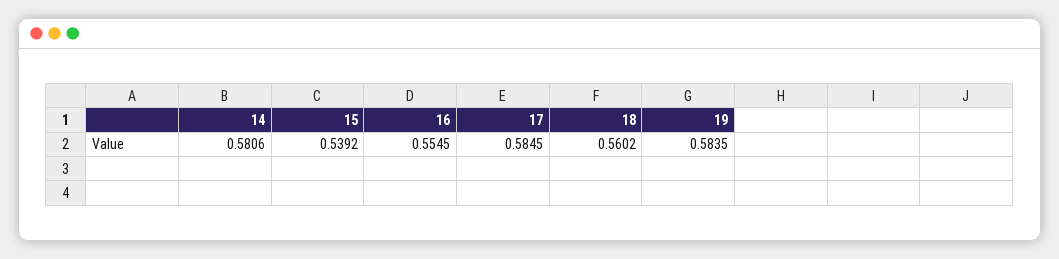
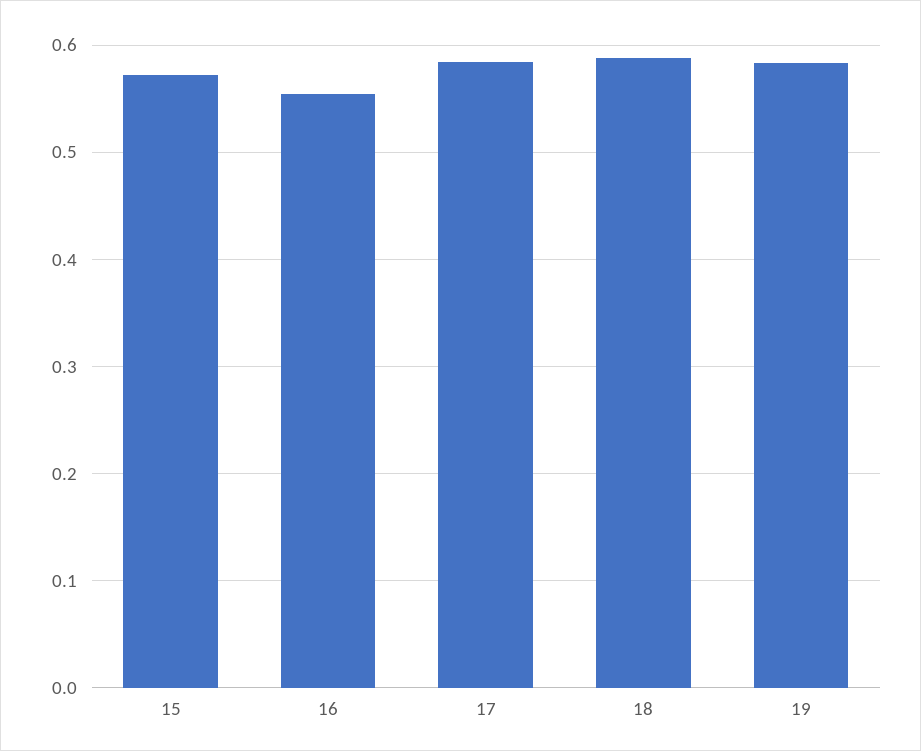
  {
-   "14": 0.5806,
-   "15": 0.5392,
+   "15": 0.57,
    "16": 0.5545,
    "17": 0.5845,
-   "18": 0.5602,
+   "18": 0.59,
    "19": 0.5835
  }

